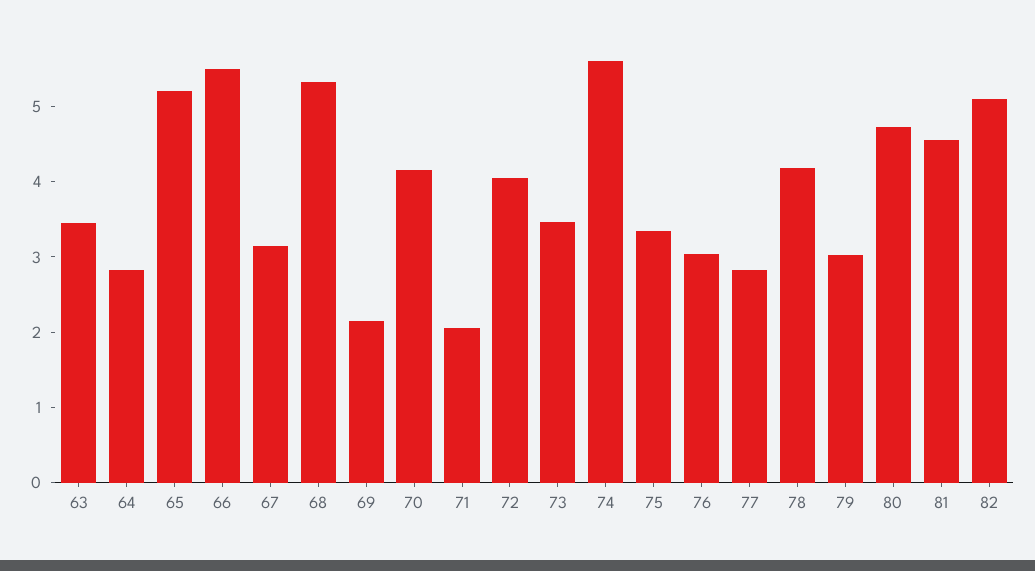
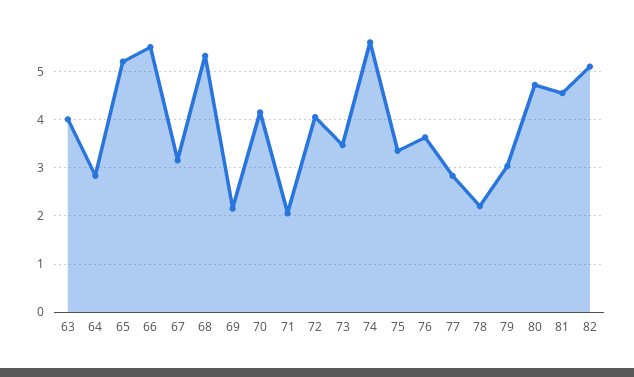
  {
-   "63": 3.4,
+   "63": 4,
    "64": 2.8,
    "65": 5.2,
    "66": 5.6,
    "67": 3.2,
    "68": 5.4,
    "69": 2.2,
    "70": 4.2,
    "71": 2,
    "72": 4,
    "73": 3.4,
    "74": 5.6,
    "75": 3.4,
-   "76": 3,
+   "76": 3.6,
    "77": 2.8,
-   "78": 4.2,
+   "78": 2.2,
    "79": 3,
    "80": 4.8,
    "81": 4.6,
    "82": 5.2
  }

